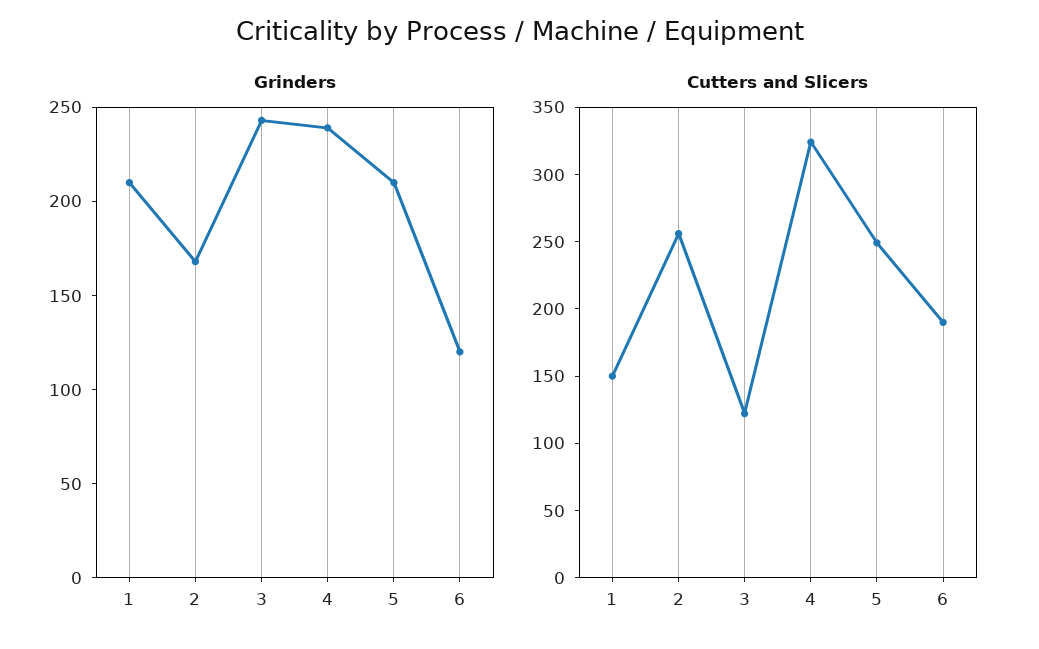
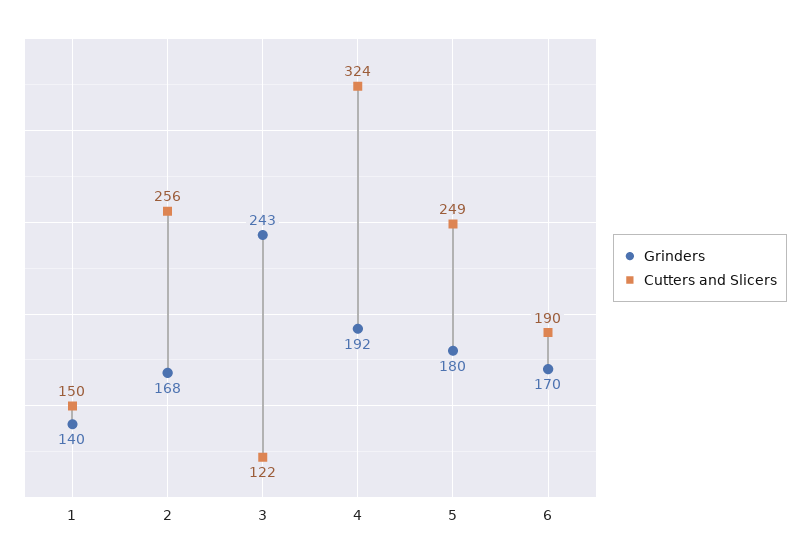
  {
    "Grinders": {
-     "1": 210,
+     "1": 140,
      "2": 168,
      "3": 243,
-     "4": 240,
+     "4": 192,
-     "5": 210,
+     "5": 180,
-     "6": 120
+     "6": 170
    },
    "Cutters and Slicers": {
      "1": 150,
      "2": 256,
      "3": 122,
      "4": 324,
      "5": 249,
      "6": 190
    }
  }

